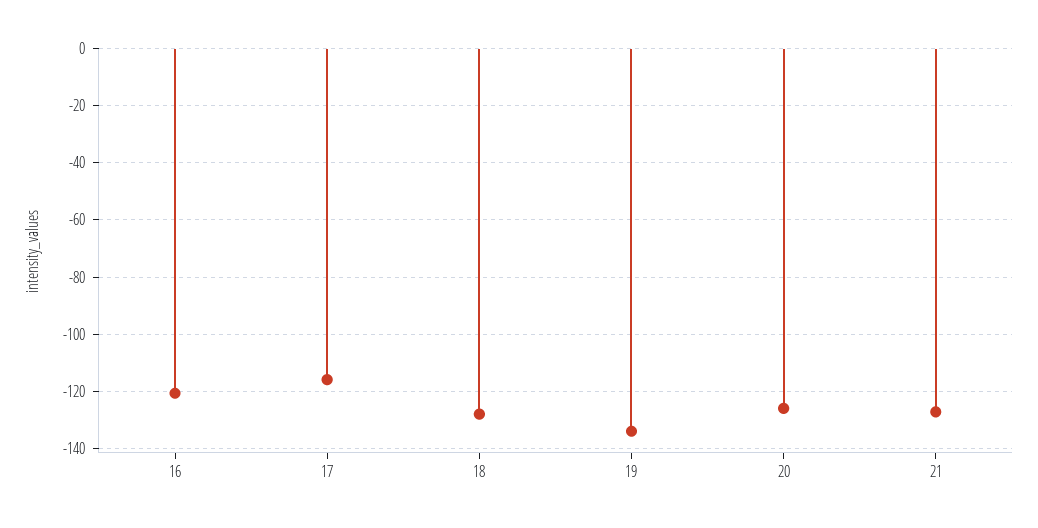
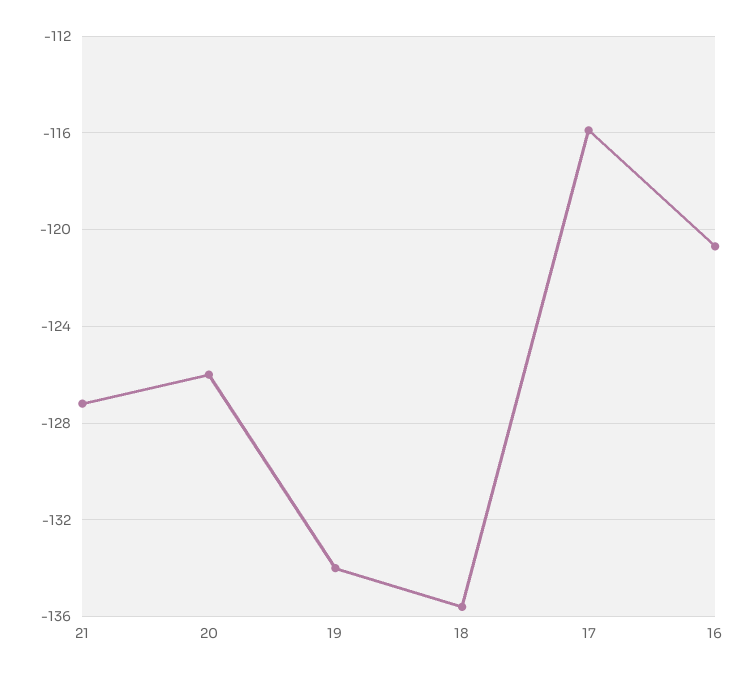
  {
    "16": -120.5,
    "17": -116,
-   "18": -127.5,
+   "18": -135.5,
    "19": -134,
    "20": -126,
    "21": -127
  }

